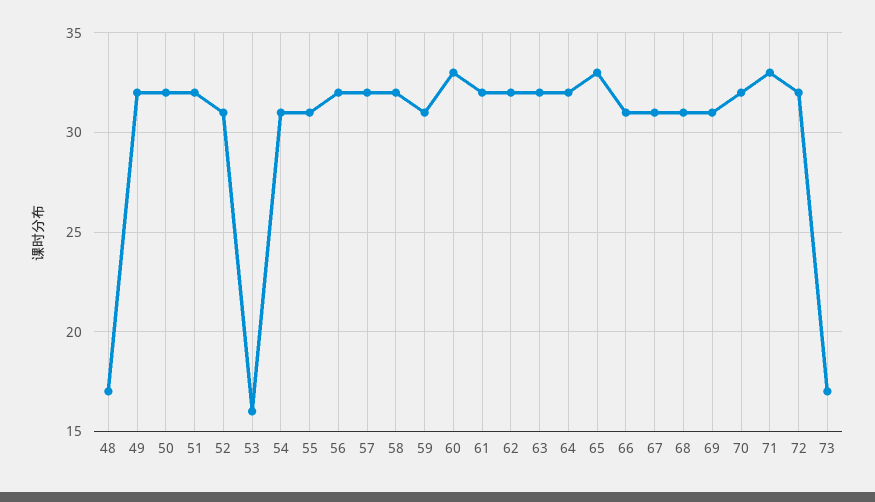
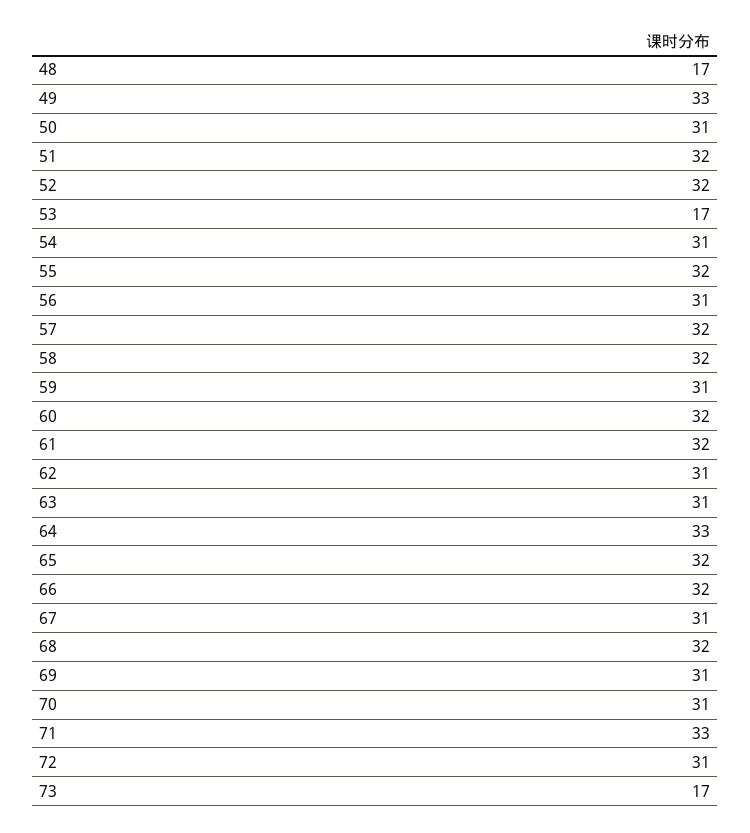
  {
    "48": 17,
-   "49": 32,
+   "49": 33,
-   "50": 32,
+   "50": 31,
    "51": 32,
-   "52": 31,
+   "52": 32,
-   "53": 16,
+   "53": 17,
    "54": 31,
-   "55": 31,
+   "55": 32,
-   "56": 32,
+   "56": 31,
    "57": 32,
    "58": 32,
    "59": 31,
-   "60": 33,
+   "60": 32,
    "61": 32,
-   "62": 32,
+   "62": 31,
-   "63": 32,
+   "63": 31,
-   "64": 32,
+   "64": 33,
-   "65": 33,
+   "65": 32,
-   "66": 31,
+   "66": 32,
    "67": 31,
-   "68": 31,
+   "68": 32,
    "69": 31,
-   "70": 32,
+   "70": 31,
    "71": 33,
-   "72": 32,
+   "72": 31,
    "73": 17
  }

